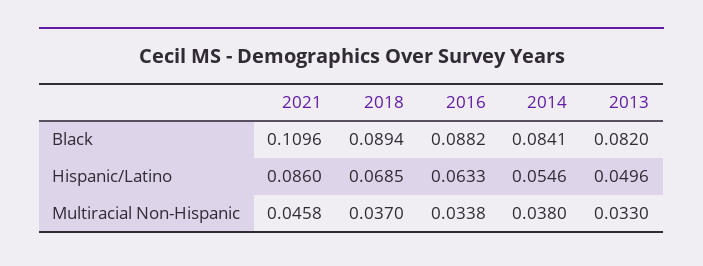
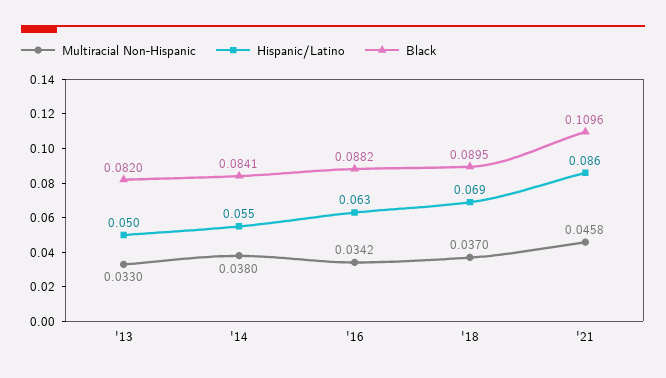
  {
    "Black": {
      "2021": 0.1096,
-     "2018": 0.0894,
+     "2018": 0.0895,
      "2016": 0.0882,
      "2014": 0.0841,
      "2013": 0.082
    },
    "Hispanic/Latino": {
      "2021": 0.086,
      "2018": 0.0685,
      "2016": 0.0633,
      "2014": 0.0546,
      "2013": 0.0496
    },
    "Multiracial Non-Hispanic": {
      "2021": 0.0458,
      "2018": 0.037,
-     "2016": 0.0338,
+     "2016": 0.0342,
      "2014": 0.038,
      "2013": 0.033
    }
  }

